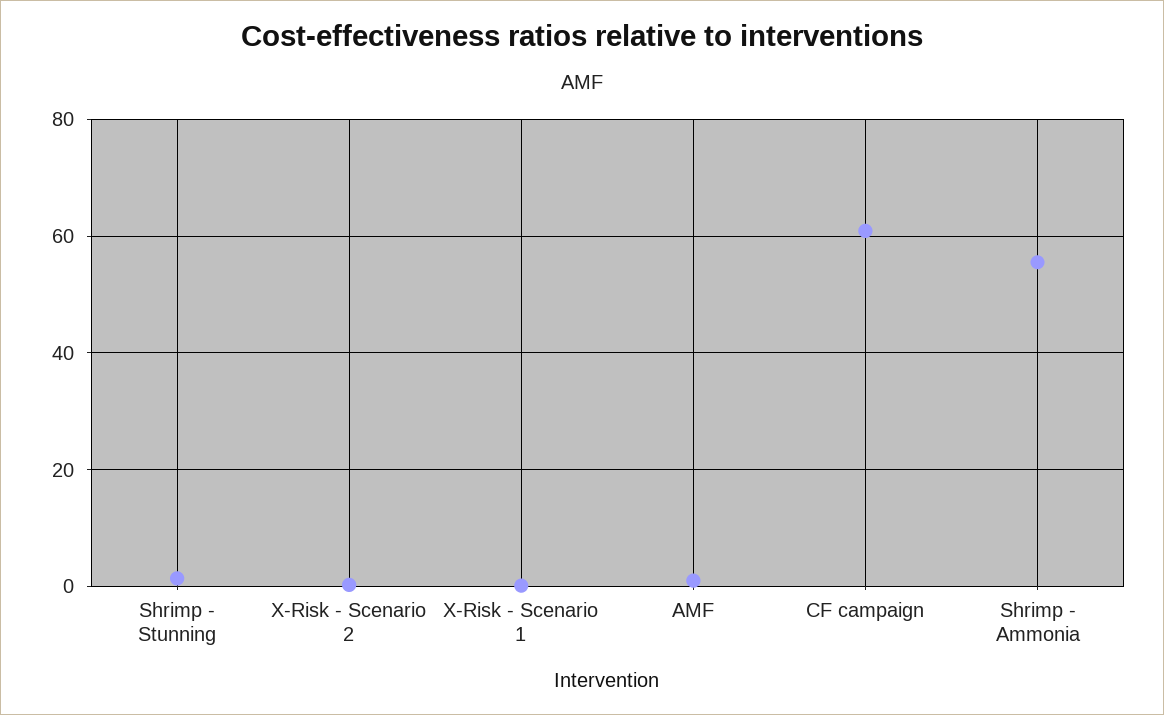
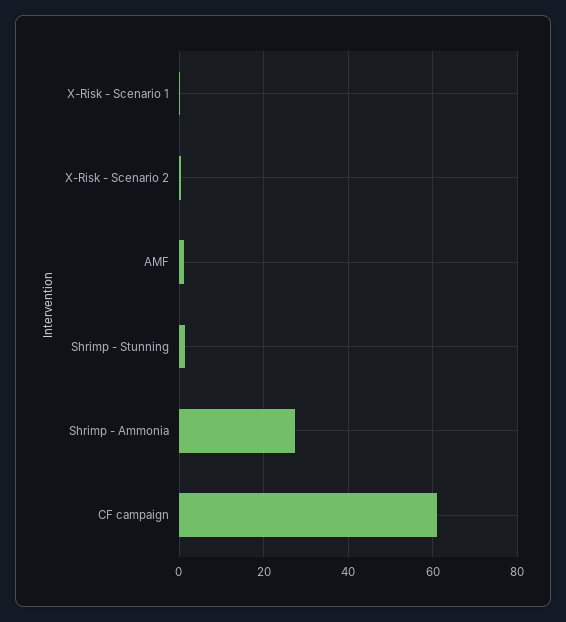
  {
    "Shrimp - Stunning": 2,
    "X-Risk - Scenario 2": 0,
    "X-Risk - Scenario 1": 0,
    "AMF": 2,
    "CF campaign": 60,
-   "Shrimp - Ammonia": 56
+   "Shrimp - Ammonia": 28
  }

